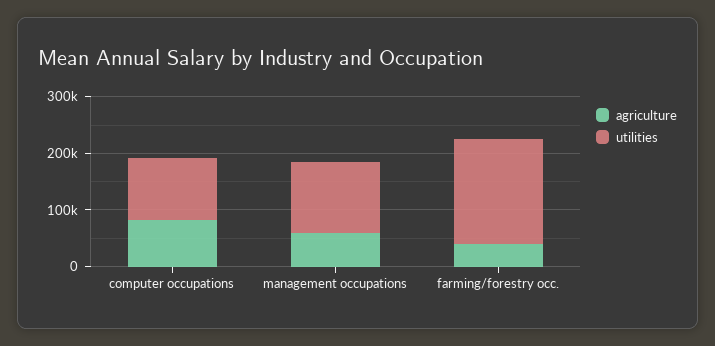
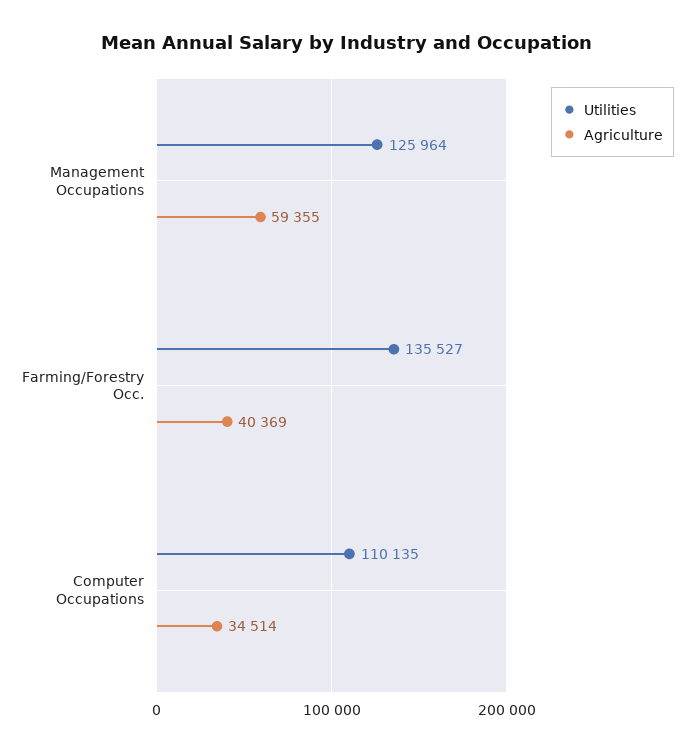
  {
    "agriculture": {
-     "computer occupations": 80000,
+     "computer occupations": 34514,
      "management occupations": 59355,
      "farming/forestry occ.": 40369
    },
    "utilities": {
      "computer occupations": 110135,
      "management occupations": 125964,
-     "farming/forestry occ.": 180000
+     "farming/forestry occ.": 135527
    }
  }

